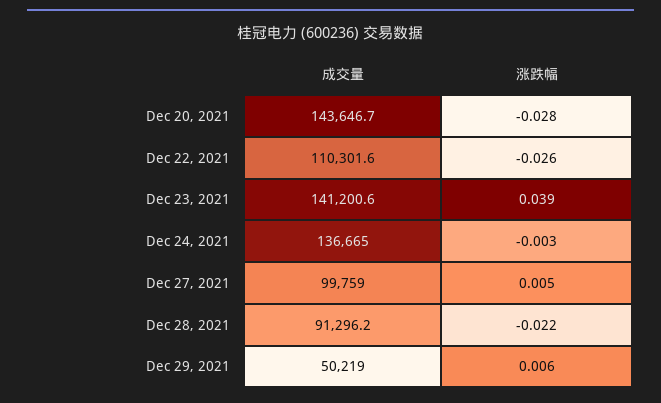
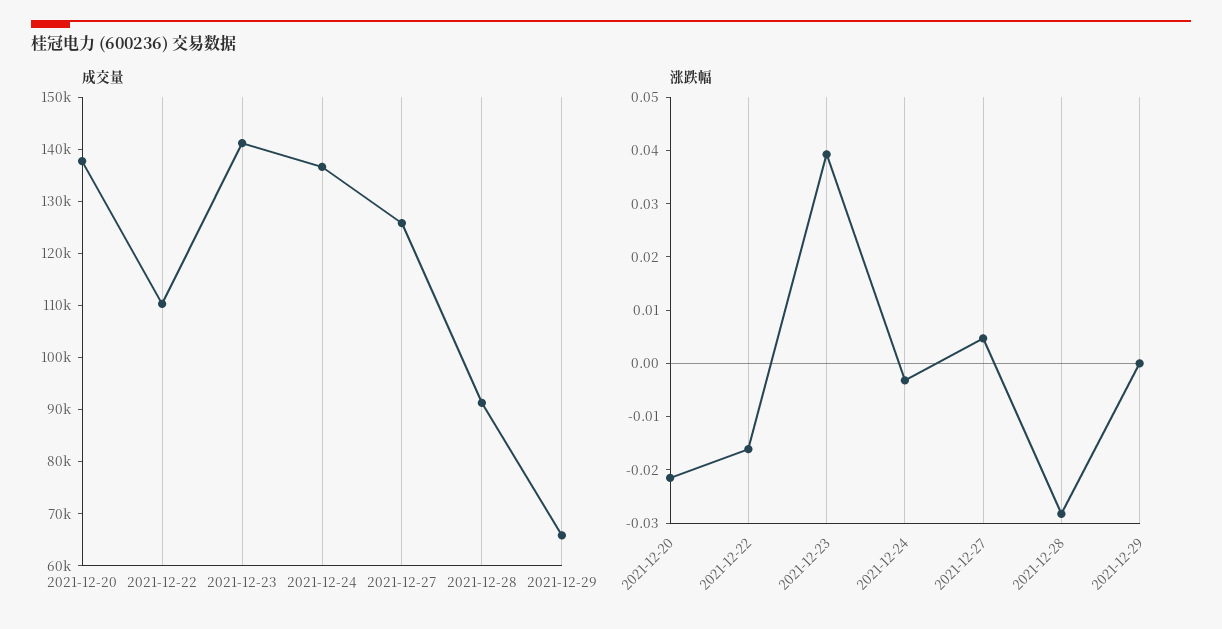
  {
    "成交量": {
-     "Dec 20, 2021": 143646.7,
+     "Dec 20, 2021": 138000,
      "Dec 22, 2021": 110301.6,
      "Dec 23, 2021": 141200.6,
      "Dec 24, 2021": 136665,
-     "Dec 27, 2021": 99759,
+     "Dec 27, 2021": 126000,
      "Dec 28, 2021": 91296.2,
-     "Dec 29, 2021": 50219
+     "Dec 29, 2021": 66000
    },
    "涨跌幅": {
-     "Dec 20, 2021": -0.028,
+     "Dec 20, 2021": -0.022,
-     "Dec 22, 2021": -0.026,
+     "Dec 22, 2021": -0.016,
      "Dec 23, 2021": 0.039,
      "Dec 24, 2021": -0.003,
      "Dec 27, 2021": 0.005,
-     "Dec 28, 2021": -0.022,
+     "Dec 28, 2021": -0.028,
-     "Dec 29, 2021": 0.006
+     "Dec 29, 2021": 0
    }
  }

